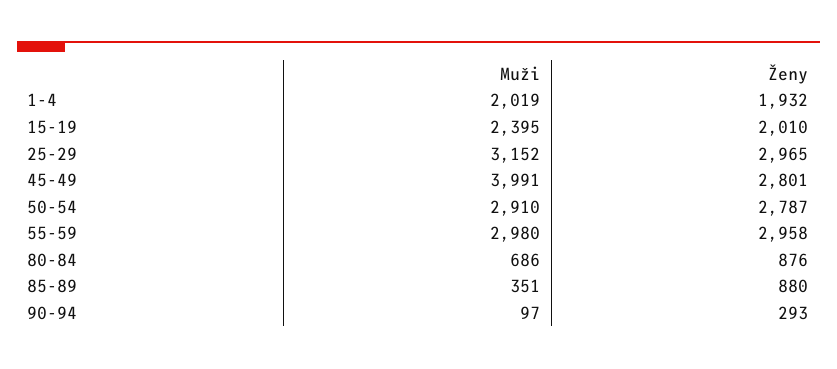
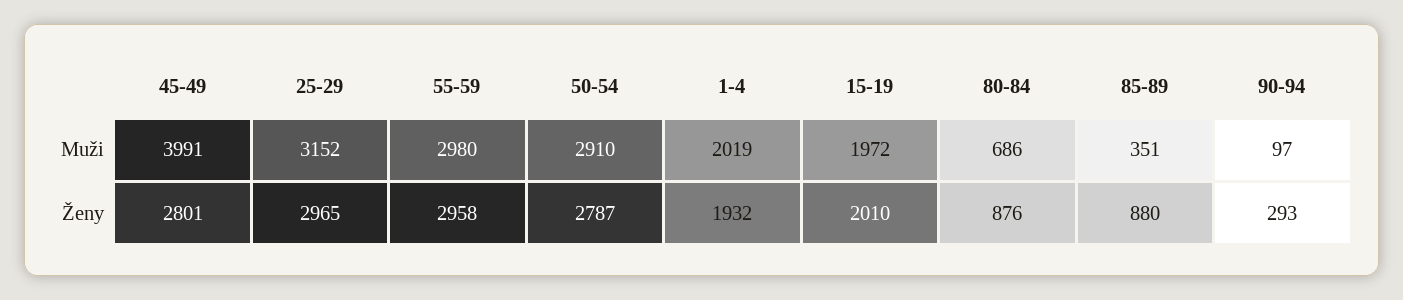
  {
    "Muži": {
      "1-4": 2019,
-     "15-19": 2395,
+     "15-19": 1972,
      "25-29": 3152,
      "45-49": 3991,
      "50-54": 2910,
      "55-59": 2980,
      "80-84": 686,
      "85-89": 351,
      "90-94": 97
    },
    "Ženy": {
      "1-4": 1932,
      "15-19": 2010,
      "25-29": 2965,
      "45-49": 2801,
      "50-54": 2787,
      "55-59": 2958,
      "80-84": 876,
      "85-89": 880,
      "90-94": 293
    }
  }

